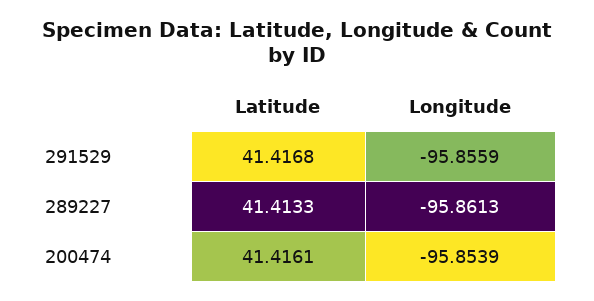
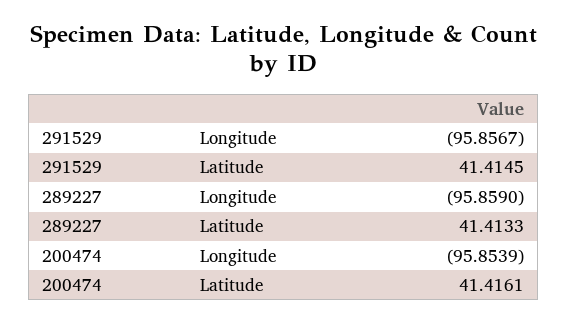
  {
    "Latitude": {
-     "291529": 41.4168,
+     "291529": 41.4145,
      "289227": 41.4133,
      "200474": 41.4161
    },
    "Longitude": {
-     "291529": -95.8559,
+     "291529": -95.8567,
-     "289227": -95.8613,
+     "289227": -95.859,
      "200474": -95.8539
    }
  }

